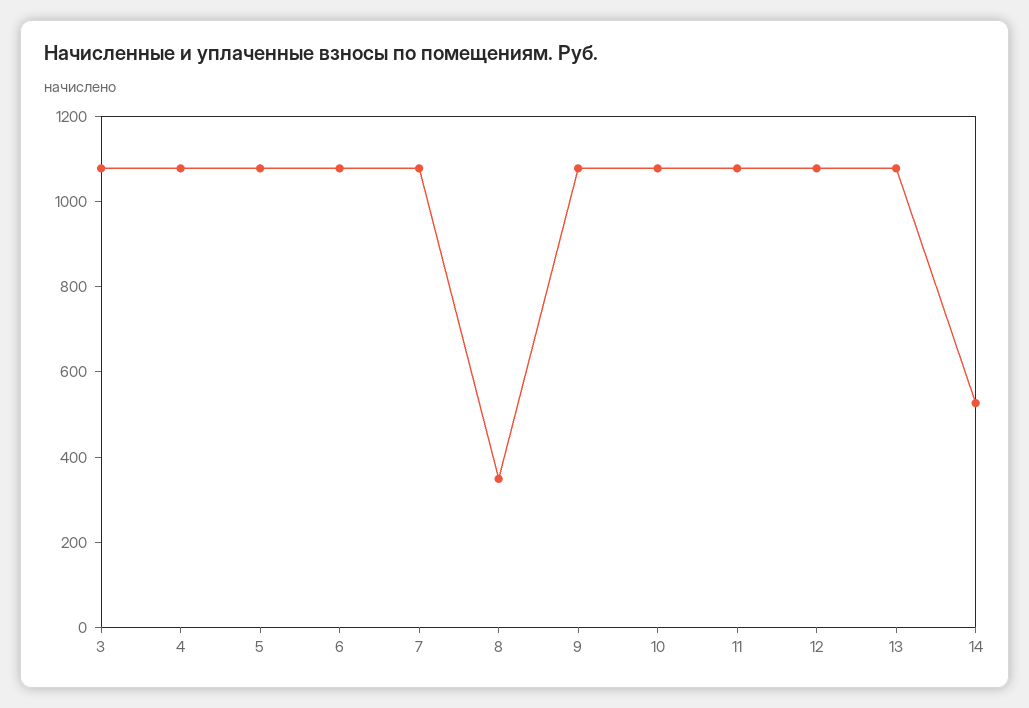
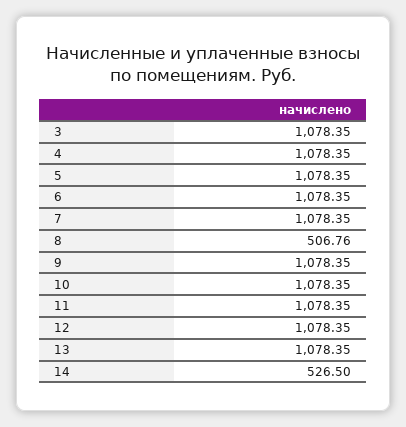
  {
    "3": 1078.35,
    "4": 1078.35,
    "5": 1078.35,
    "6": 1078.35,
    "7": 1078.35,
-   "8": 350,
+   "8": 506.76,
    "9": 1078.35,
    "10": 1078.35,
    "11": 1078.35,
    "12": 1078.35,
    "13": 1078.35,
    "14": 526.5
  }

